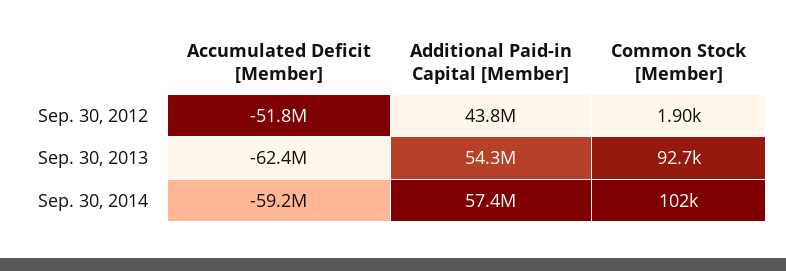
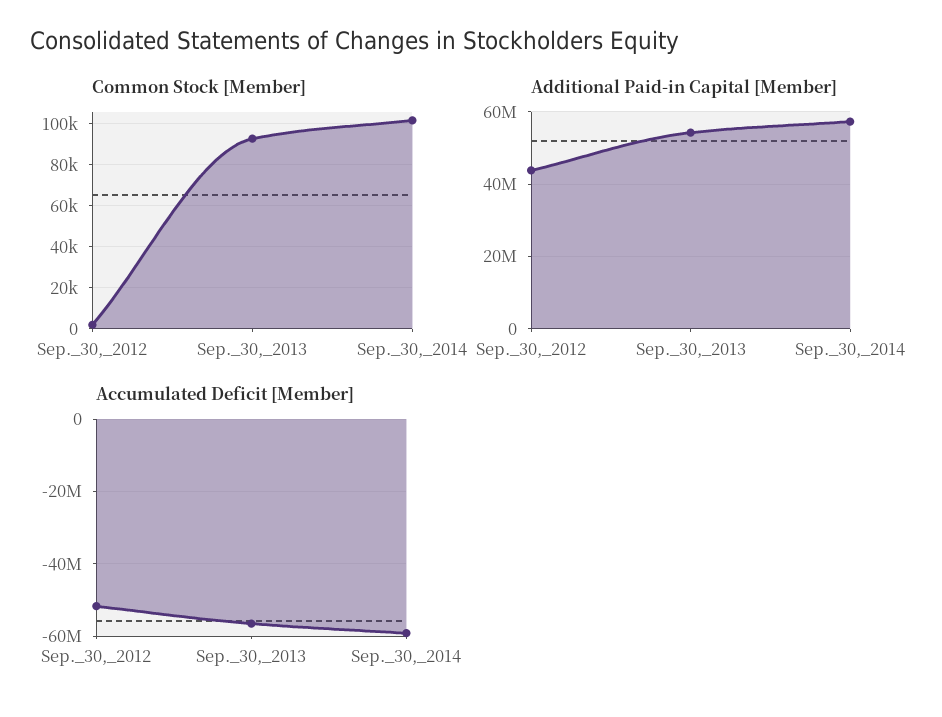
  {
    "Accumulated Deficit [Member]": {
      "Sep. 30, 2012": -51800000,
-     "Sep. 30, 2013": -62400000,
+     "Sep. 30, 2013": -56000000,
      "Sep. 30, 2014": -59200000
    },
    "Additional Paid-in Capital [Member]": {
      "Sep. 30, 2012": 43800000,
      "Sep. 30, 2013": 54300000,
      "Sep. 30, 2014": 57400000
    },
    "Common Stock [Member]": {
      "Sep. 30, 2012": 1900,
      "Sep. 30, 2013": 92700,
      "Sep. 30, 2014": 102000
    }
  }

